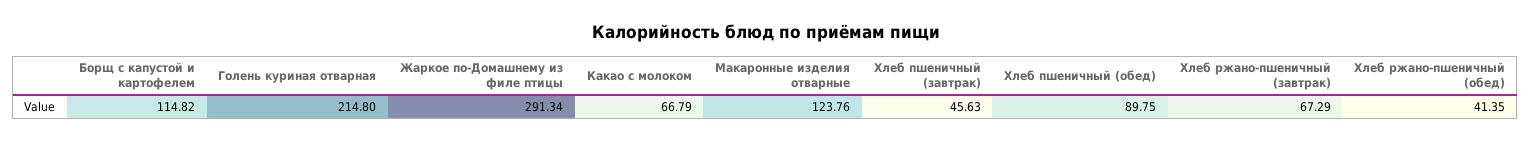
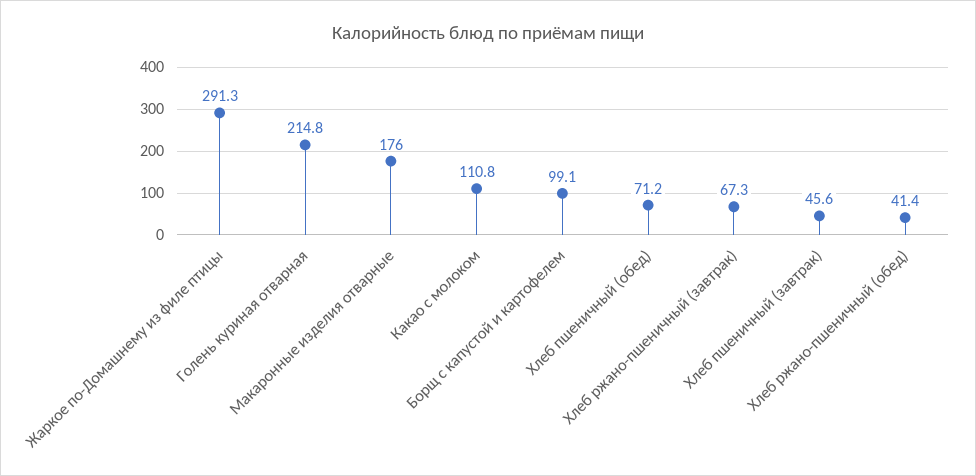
  {
-   "Борщ с капустой и картофелем": 114.82,
+   "Борщ с капустой и картофелем": 99.1,
    "Голень куриная отварная": 214.8,
    "Жаркое по-Домашнему из филе птицы": 291.34,
-   "Какао с молоком": 66.79,
+   "Какао с молоком": 110.8,
-   "Макаронные изделия отварные": 123.76,
+   "Макаронные изделия отварные": 176,
    "Хлеб пшеничный (завтрак)": 45.63,
-   "Хлеб пшеничный (обед)": 89.75,
+   "Хлеб пшеничный (обед)": 71.2,
    "Хлеб ржано-пшеничный (завтрак)": 67.29,
    "Хлеб ржано-пшеничный (обед)": 41.35
  }

